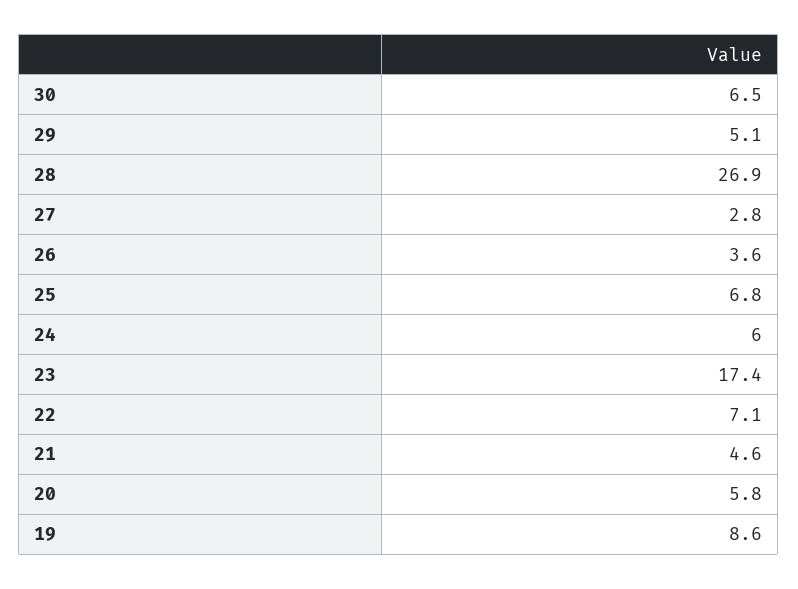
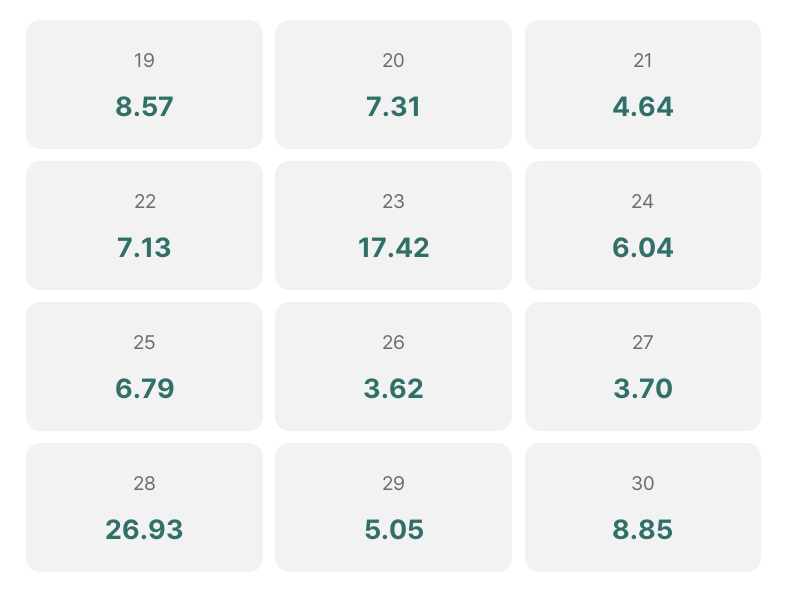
  {
-   "30": 6.5,
+   "30": 8.85,
    "29": 5.05,
    "28": 26.93,
-   "27": 2.8,
+   "27": 3.7,
    "26": 3.62,
    "25": 6.79,
    "24": 6.04,
    "23": 17.42,
    "22": 7.13,
    "21": 4.64,
-   "20": 5.8,
+   "20": 7.31,
    "19": 8.57
  }

